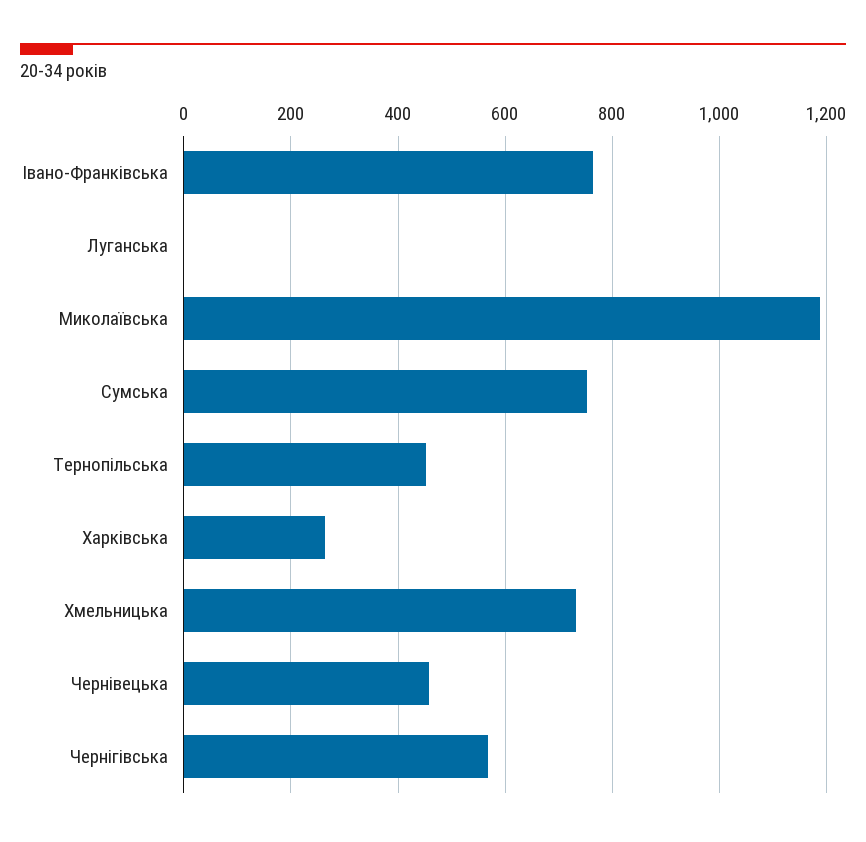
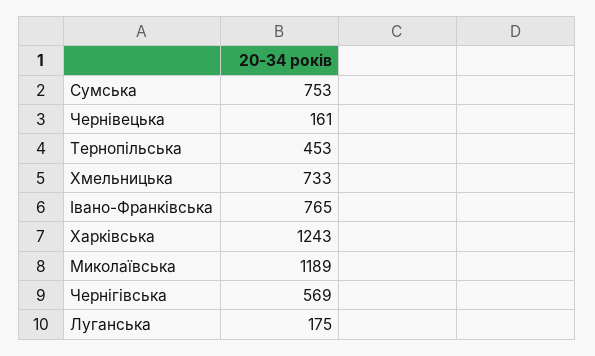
  {
    "Івано-Франківська": 765,
-   "Луганська": 0,
+   "Луганська": 175,
    "Миколаївська": 1189,
    "Сумська": 753,
    "Тернопільська": 453,
-   "Харківська": 260,
+   "Харківська": 1243,
    "Хмельницька": 733,
-   "Чернівецька": 460,
+   "Чернівецька": 161,
    "Чернігівська": 569
  }

